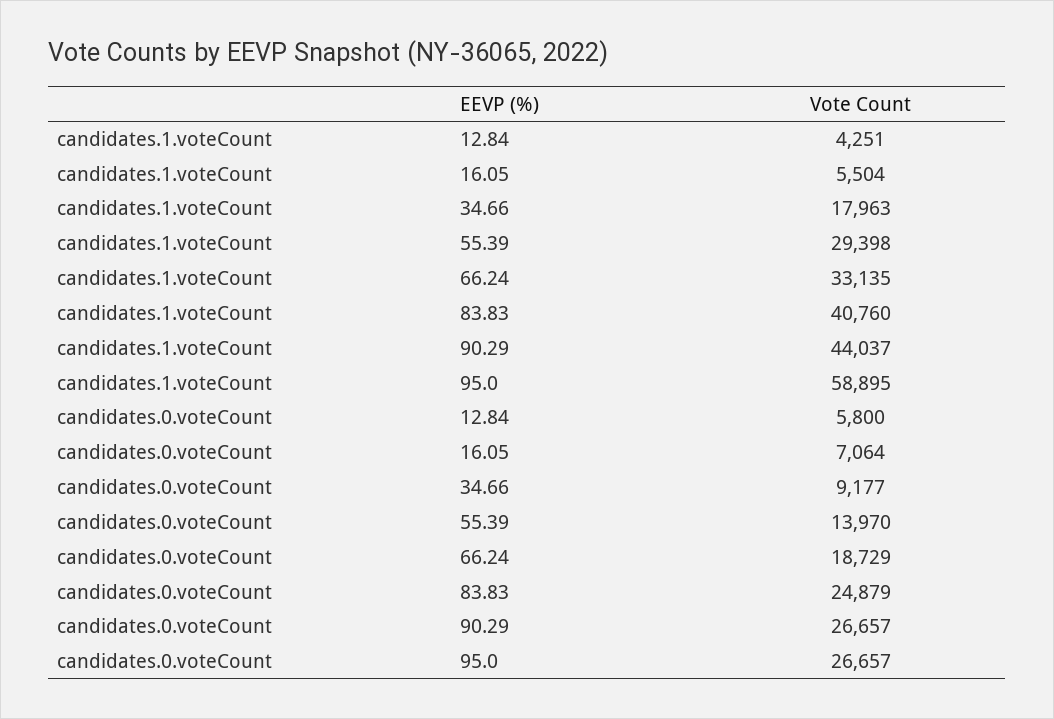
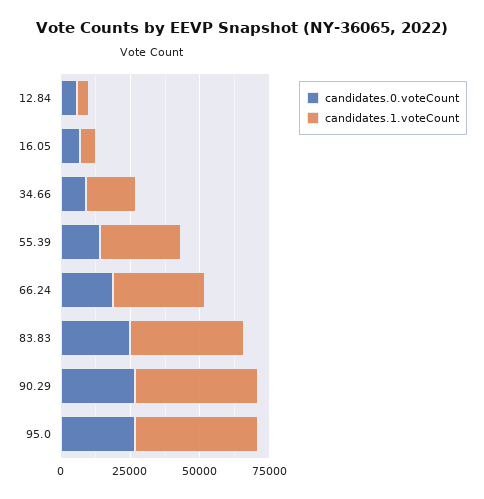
  {
    "candidates.1.voteCount": {
      "12.84": 4251,
      "16.05": 5504,
      "34.66": 17963,
      "55.39": 29398,
      "66.24": 33135,
      "83.83": 40760,
      "90.29": 44037,
-     "95.0": 58895
+     "95.0": 45000
    },
    "candidates.0.voteCount": {
      "12.84": 5800,
      "16.05": 7064,
      "34.66": 9177,
      "55.39": 13970,
      "66.24": 18729,
      "83.83": 24879,
      "90.29": 26657,
      "95.0": 26657
    }
  }

